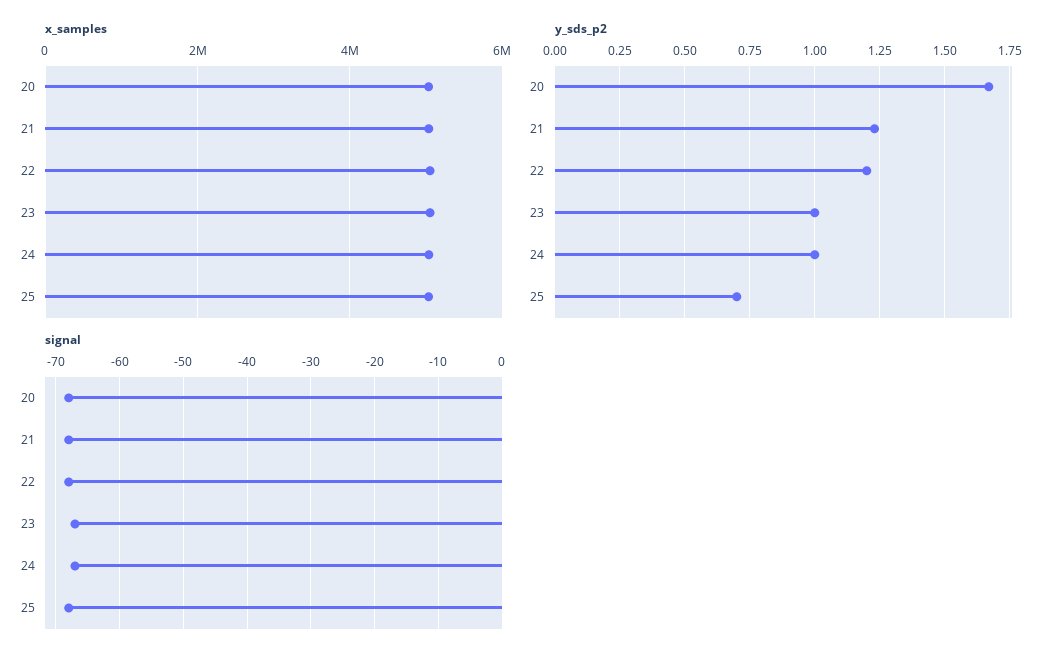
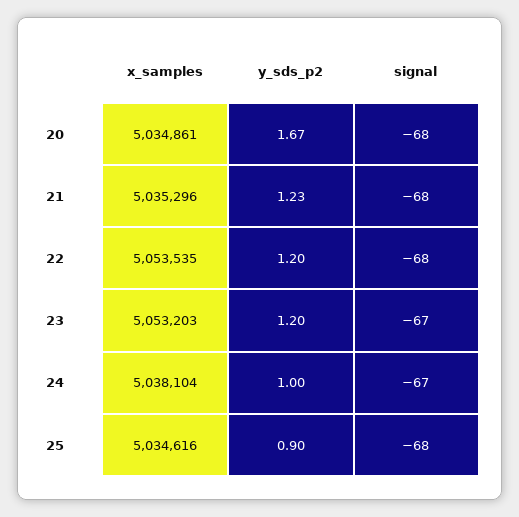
  {
    "x_samples": {
      "20": 5034861,
      "21": 5035296,
      "22": 5053535,
      "23": 5053203,
      "24": 5038104,
      "25": 5034616
    },
    "y_sds_p2": {
      "20": 1.67,
      "21": 1.23,
      "22": 1.2,
-     "23": 1,
+     "23": 1.2,
      "24": 1,
-     "25": 0.7
+     "25": 0.9
    },
    "signal": {
      "20": -68,
      "21": -68,
      "22": -68,
      "23": -67,
      "24": -67,
      "25": -68
    }
  }

